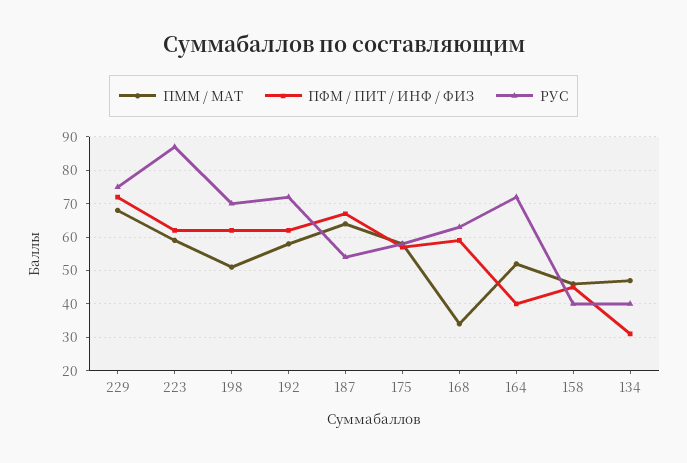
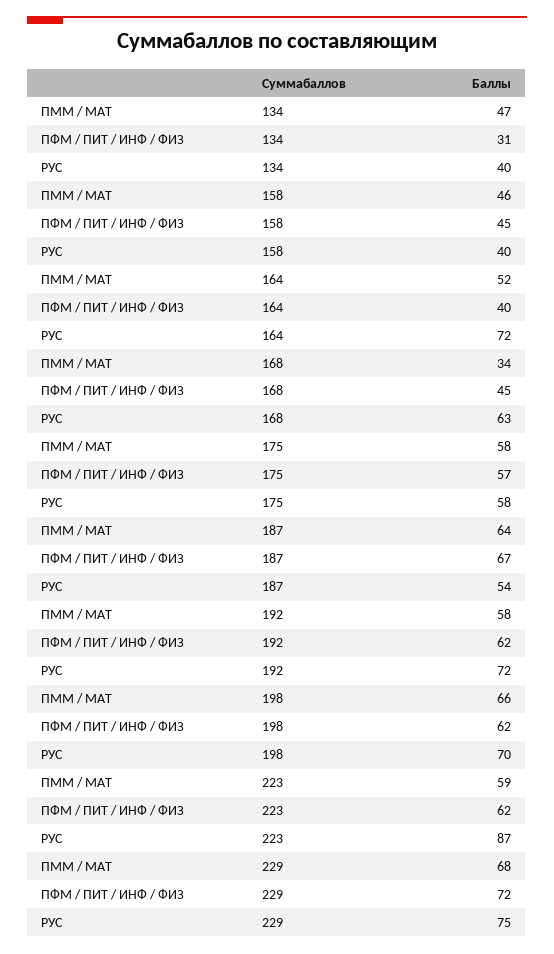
  {
    "ПММ / МАТ": {
      "229": 68,
      "223": 59,
-     "198": 50,
+     "198": 66,
      "192": 58,
      "187": 64,
      "175": 58,
      "168": 34,
      "164": 52,
      "158": 46,
      "134": 47
    },
    "ПФМ / ПИТ / ИНФ / ФИЗ": {
      "229": 72,
      "223": 62,
      "198": 62,
      "192": 62,
      "187": 67,
      "175": 57,
-     "168": 60,
+     "168": 45,
      "164": 40,
      "158": 45,
      "134": 31
    },
    "РУС": {
      "229": 75,
      "223": 87,
      "198": 70,
      "192": 72,
      "187": 54,
      "175": 58,
      "168": 63,
      "164": 72,
      "158": 40,
      "134": 40
    }
  }

